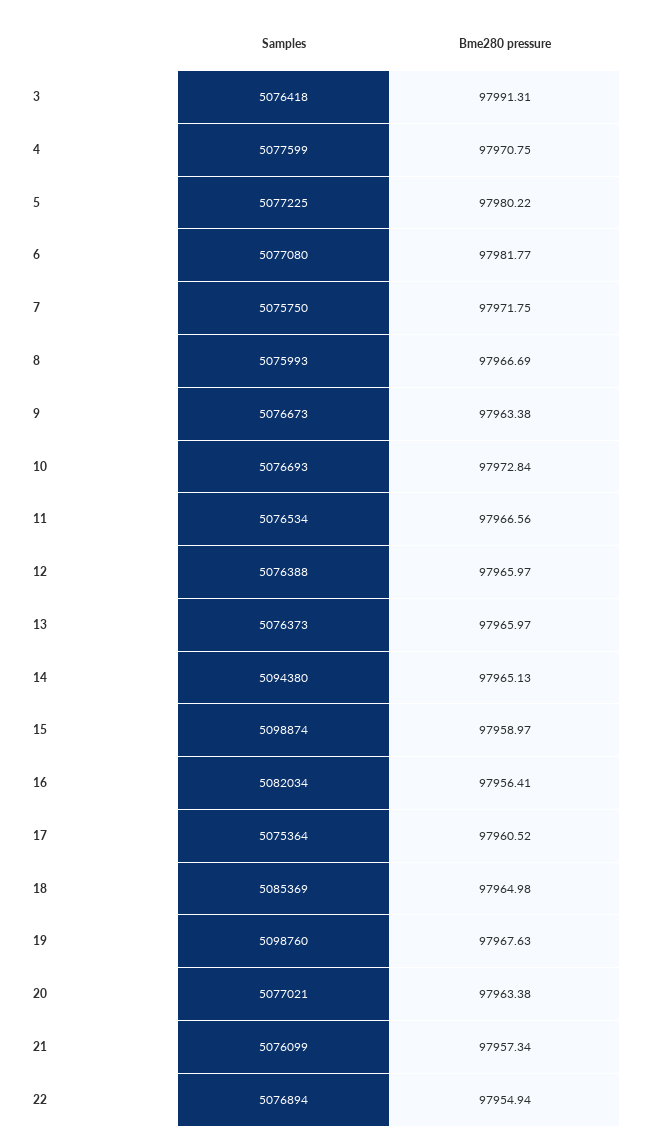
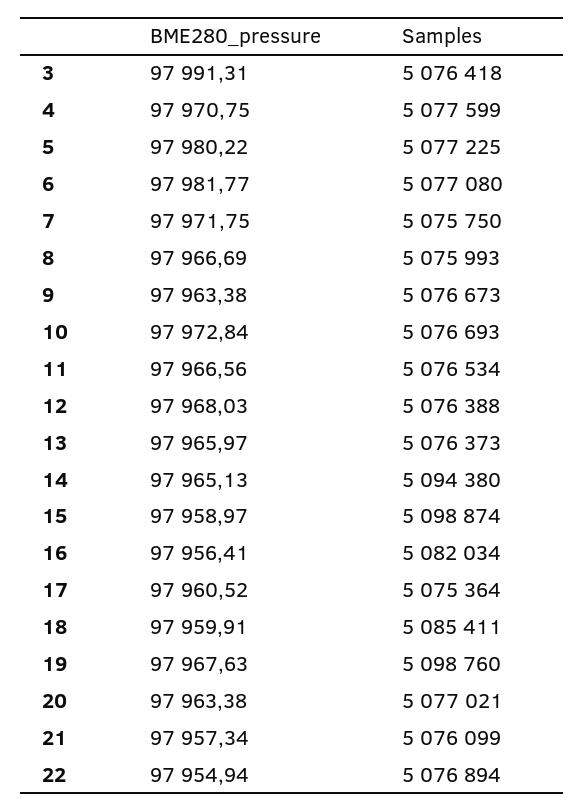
  {
    "Samples": {
      "3": 5076418,
      "4": 5077599,
      "5": 5077225,
      "6": 5077080,
      "7": 5075750,
      "8": 5075993,
      "9": 5076673,
      "10": 5076693,
      "11": 5076534,
      "12": 5076388,
      "13": 5076373,
      "14": 5094380,
      "15": 5098874,
      "16": 5082034,
      "17": 5075364,
-     "18": 5085369,
+     "18": 5085411,
      "19": 5098760,
      "20": 5077021,
      "21": 5076099,
      "22": 5076894
    },
    "Bme280 pressure": {
      "3": 97991.31,
      "4": 97970.75,
      "5": 97980.22,
      "6": 97981.77,
      "7": 97971.75,
      "8": 97966.69,
      "9": 97963.38,
      "10": 97972.84,
      "11": 97966.56,
-     "12": 97965.97,
+     "12": 97968.03,
      "13": 97965.97,
      "14": 97965.13,
      "15": 97958.97,
      "16": 97956.41,
      "17": 97960.52,
-     "18": 97964.98,
+     "18": 97959.91,
      "19": 97967.63,
      "20": 97963.38,
      "21": 97957.34,
      "22": 97954.94
    }
  }

